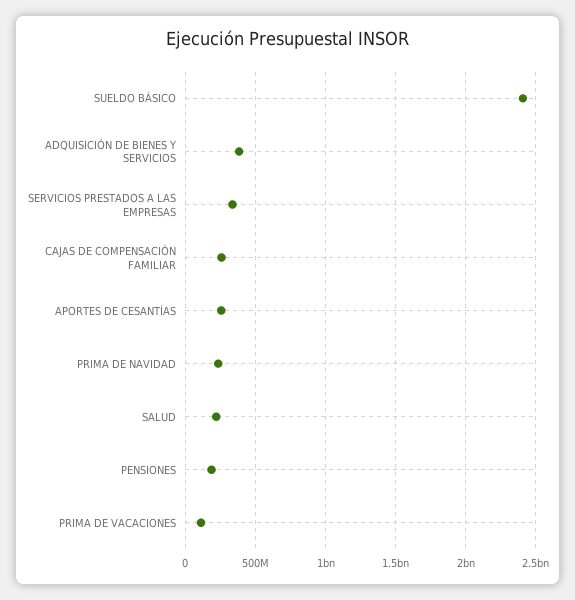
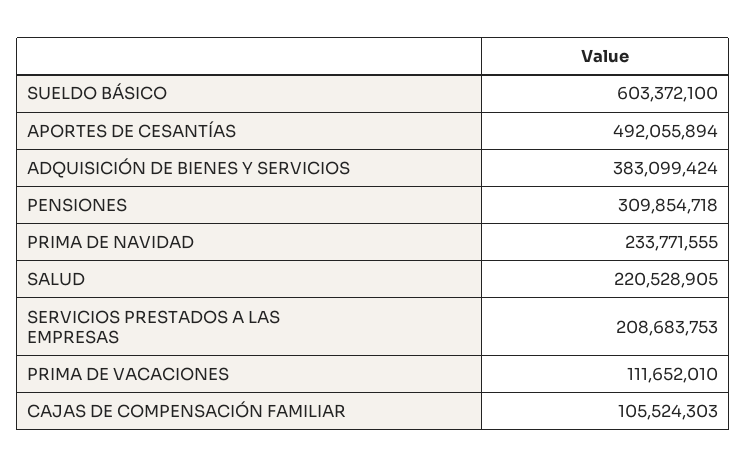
  {
-   "SUELDO BÁSICO": 2400000000,
+   "SUELDO BÁSICO": 603372100,
    "ADQUISICIÓN DE BIENES Y SERVICIOS": 383099424,
-   "SERVICIOS PRESTADOS A LAS EMPRESAS": 350000000,
+   "SERVICIOS PRESTADOS A LAS EMPRESAS": 208683753,
-   "CAJAS DE COMPENSACIÓN FAMILIAR": 250000000,
+   "CAJAS DE COMPENSACIÓN FAMILIAR": 105524303,
-   "APORTES DE CESANTÍAS": 250000000,
+   "APORTES DE CESANTÍAS": 492055894,
    "PRIMA DE NAVIDAD": 233771555,
    "SALUD": 220528905,
-   "PENSIONES": 200000000,
+   "PENSIONES": 309854718,
    "PRIMA DE VACACIONES": 111652010
  }

